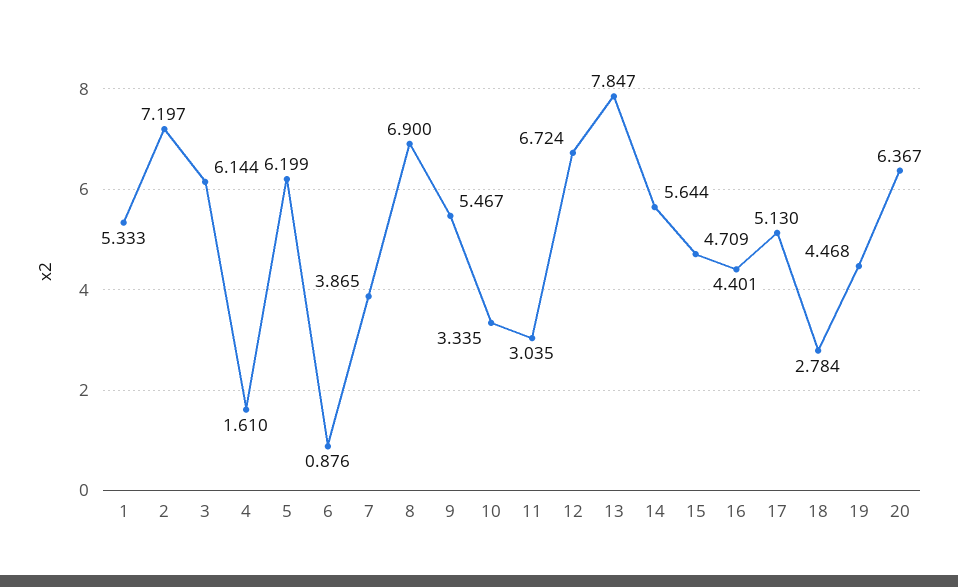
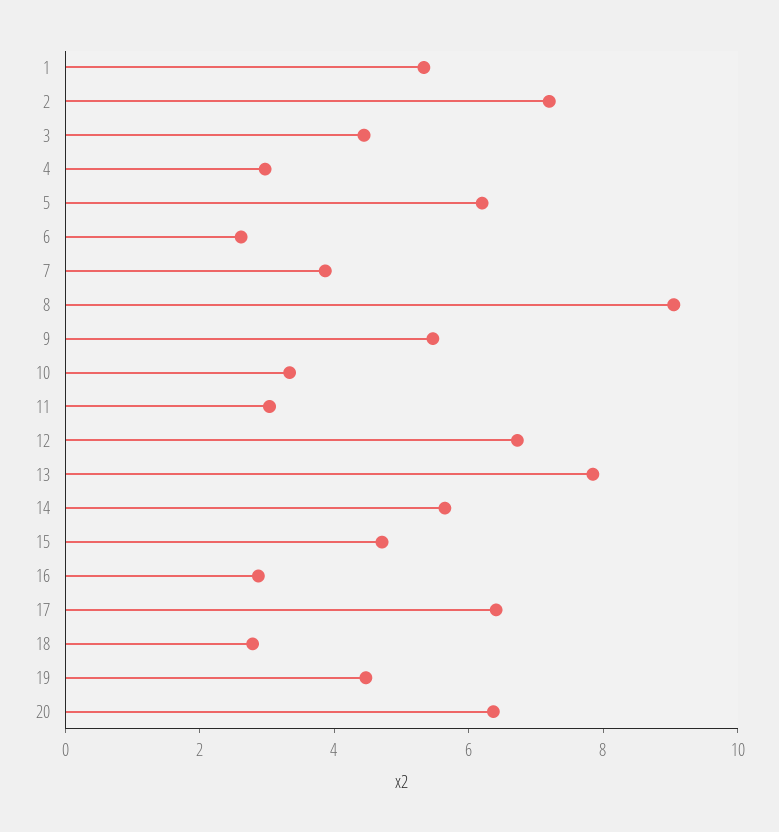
  {
    "1": 5.333,
    "2": 7.197,
-   "3": 6.144,
+   "3": 4.5,
-   "4": 1.61,
+   "4": 3,
    "5": 6.199,
-   "6": 0.876,
+   "6": 2.5,
    "7": 3.865,
-   "8": 6.9,
+   "8": 9,
    "9": 5.467,
    "10": 3.335,
    "11": 3.035,
    "12": 6.724,
    "13": 7.847,
    "14": 5.644,
    "15": 4.709,
-   "16": 4.401,
+   "16": 3,
-   "17": 5.13,
+   "17": 6.5,
    "18": 2.784,
    "19": 4.468,
    "20": 6.367
  }

